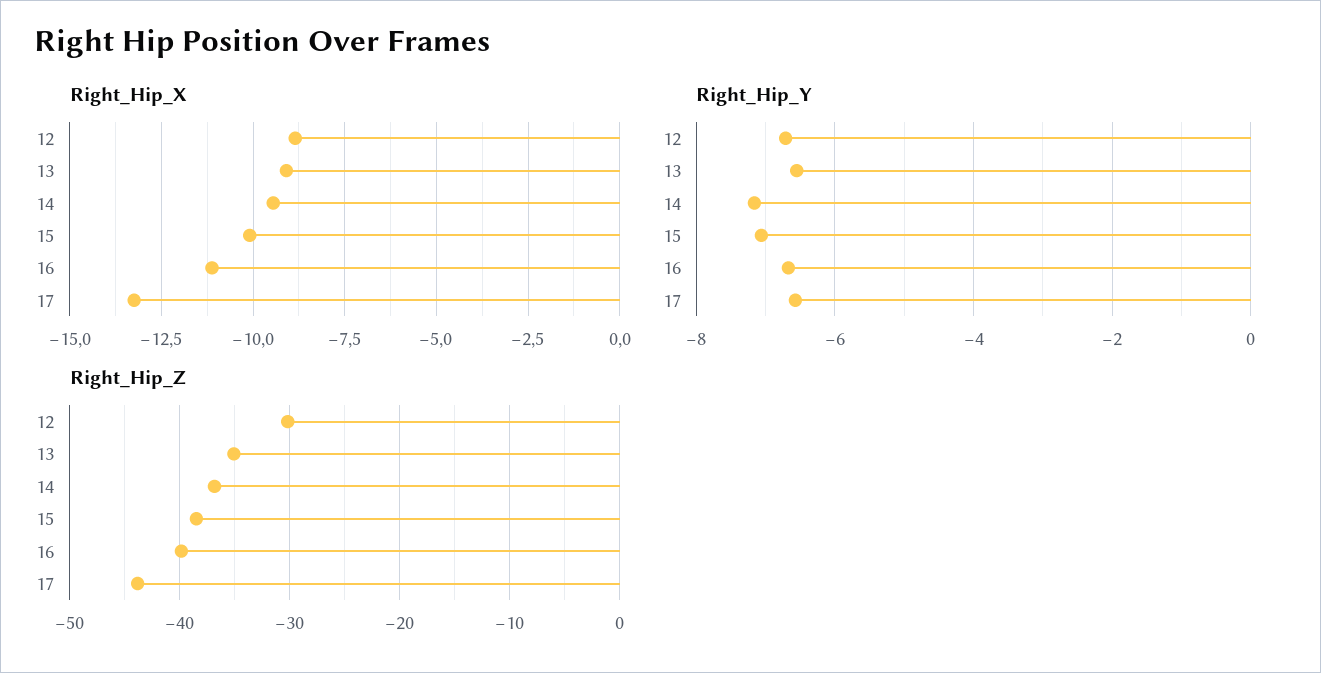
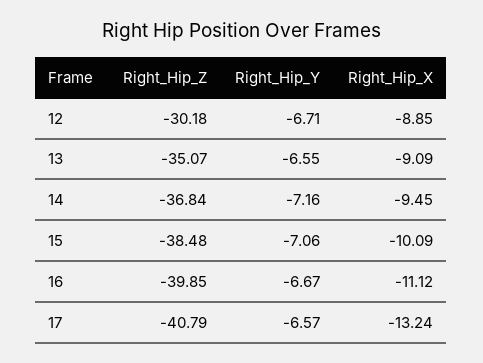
  {
    "Right_Hip_X": {
      "12": -8.85,
      "13": -9.09,
      "14": -9.45,
      "15": -10.09,
      "16": -11.12,
      "17": -13.24
    },
    "Right_Hip_Y": {
      "12": -6.71,
      "13": -6.55,
      "14": -7.16,
      "15": -7.06,
      "16": -6.67,
      "17": -6.57
    },
    "Right_Hip_Z": {
      "12": -30.18,
      "13": -35.07,
      "14": -36.84,
      "15": -38.48,
      "16": -39.85,
-     "17": -44
+     "17": -40.79
    }
  }

